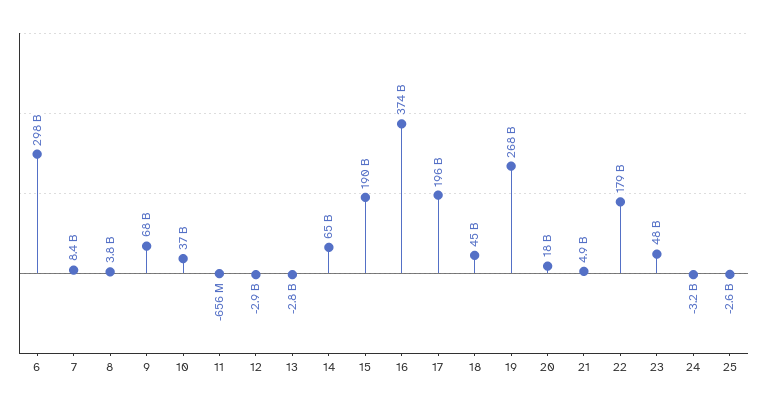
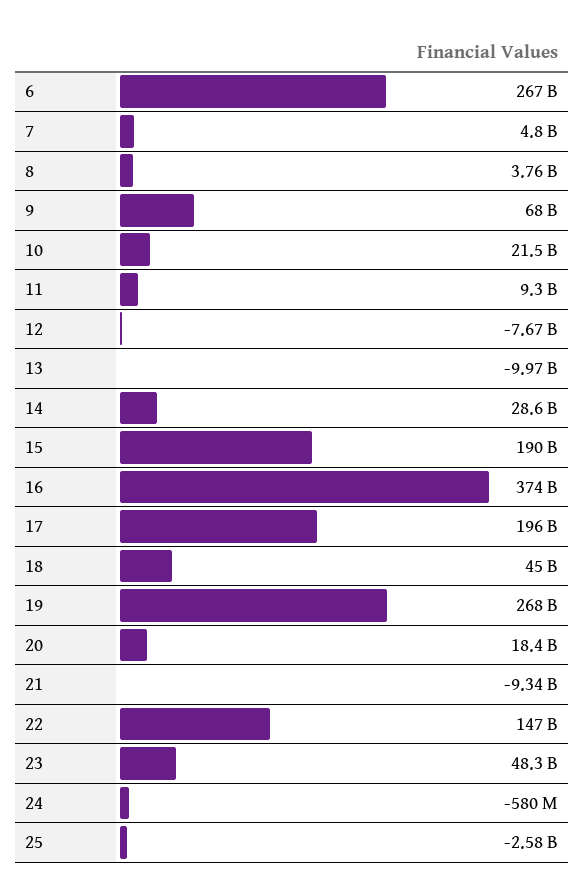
  {
-   "6": 298000000000,
+   "6": 267000000000,
-   "7": 8400000000,
+   "7": 4800000000,
    "8": 3760000000,
    "9": 68000000000,
-   "10": 37000000000,
+   "10": 21500000000,
-   "11": -656000000,
+   "11": 9300000000,
-   "12": -2900000000,
+   "12": -7670000000,
-   "13": -2800000000,
+   "13": -9970000000,
-   "14": 65000000000,
+   "14": 28600000000,
    "15": 190000000000,
    "16": 374000000000,
    "17": 196000000000,
    "18": 45000000000,
    "19": 268000000000,
    "20": 18400000000,
-   "21": 4900000000,
+   "21": -9340000000,
-   "22": 179000000000,
+   "22": 147000000000,
    "23": 48300000000,
-   "24": -3200000000,
+   "24": -580000000,
    "25": -2580000000
  }

